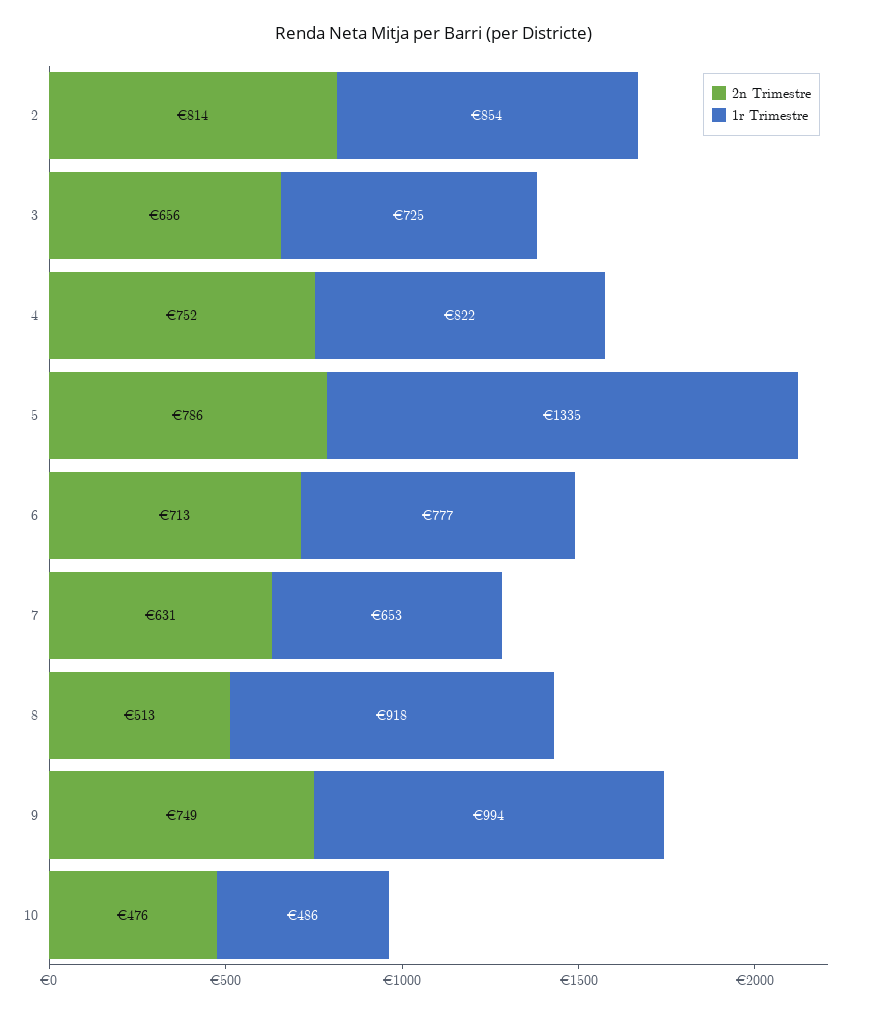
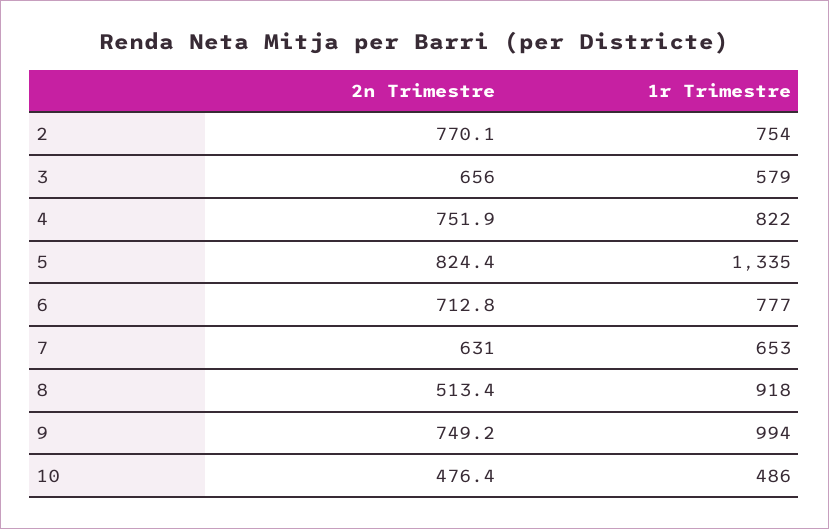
  {
    "2n Trimestre": {
-     "2": 814,
+     "2": 770.1,
      "3": 656,
      "4": 751.9,
-     "5": 786,
+     "5": 824.4,
      "6": 712.8,
      "7": 631,
      "8": 513.4,
      "9": 749.2,
      "10": 476.4
    },
    "1r Trimestre": {
-     "2": 854,
+     "2": 754,
-     "3": 725,
+     "3": 579,
      "4": 822,
      "5": 1335,
      "6": 777,
      "7": 653,
      "8": 918,
      "9": 994,
      "10": 486
    }
  }

